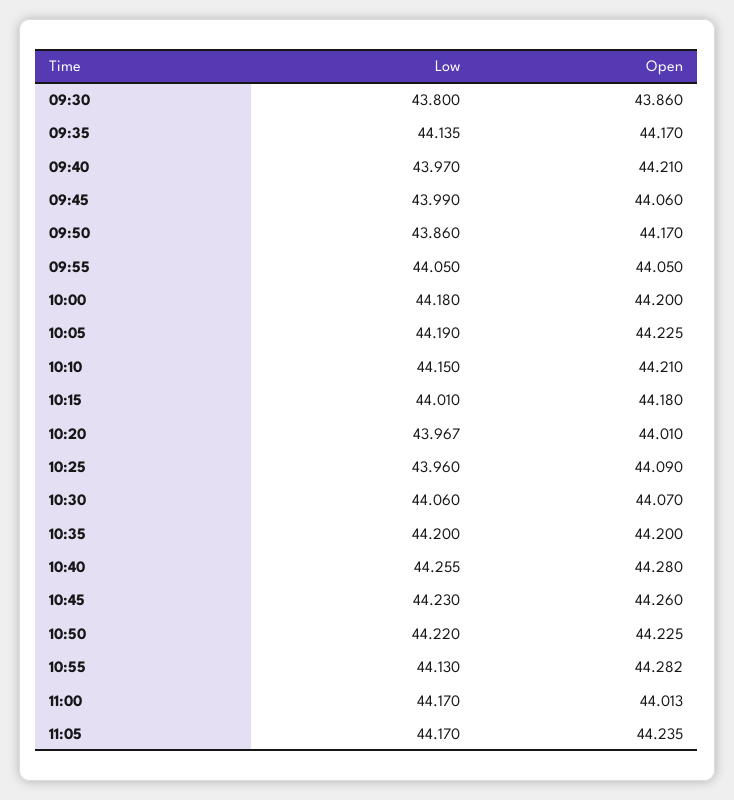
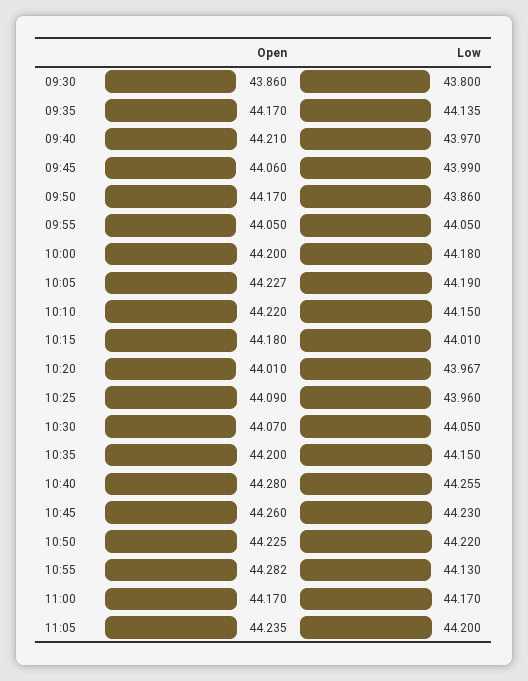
  {
    "Low": {
      "09:30": 43.8,
      "09:35": 44.135,
      "09:40": 43.97,
      "09:45": 43.99,
      "09:50": 43.86,
      "09:55": 44.05,
      "10:00": 44.18,
      "10:05": 44.19,
      "10:10": 44.15,
      "10:15": 44.01,
      "10:20": 43.967,
      "10:25": 43.96,
-     "10:30": 44.06,
+     "10:30": 44.05,
-     "10:35": 44.2,
+     "10:35": 44.15,
      "10:40": 44.255,
      "10:45": 44.23,
      "10:50": 44.22,
      "10:55": 44.13,
      "11:00": 44.17,
-     "11:05": 44.17
+     "11:05": 44.2
    },
    "Open": {
      "09:30": 43.86,
      "09:35": 44.17,
      "09:40": 44.21,
      "09:45": 44.06,
      "09:50": 44.17,
      "09:55": 44.05,
      "10:00": 44.2,
-     "10:05": 44.225,
+     "10:05": 44.227,
-     "10:10": 44.21,
+     "10:10": 44.22,
      "10:15": 44.18,
      "10:20": 44.01,
      "10:25": 44.09,
      "10:30": 44.07,
      "10:35": 44.2,
      "10:40": 44.28,
      "10:45": 44.26,
      "10:50": 44.225,
      "10:55": 44.282,
-     "11:00": 44.013,
+     "11:00": 44.17,
      "11:05": 44.235
    }
  }

